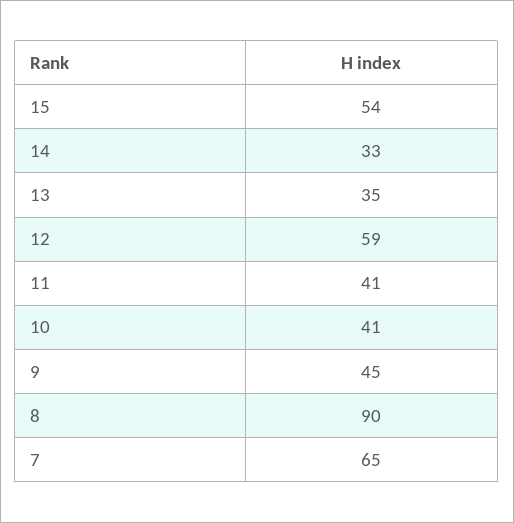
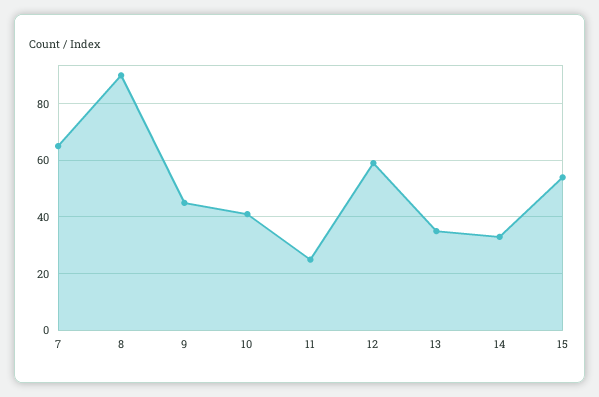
  {
    "15": 54,
    "14": 33,
    "13": 35,
    "12": 59,
-   "11": 41,
+   "11": 25,
    "10": 41,
    "9": 45,
    "8": 90,
    "7": 65
  }

